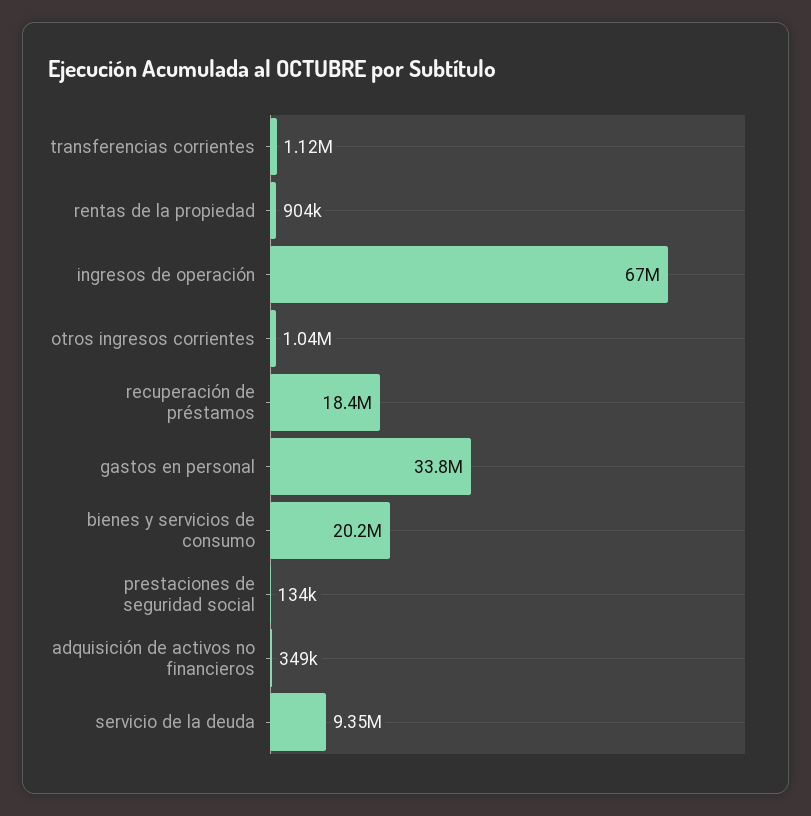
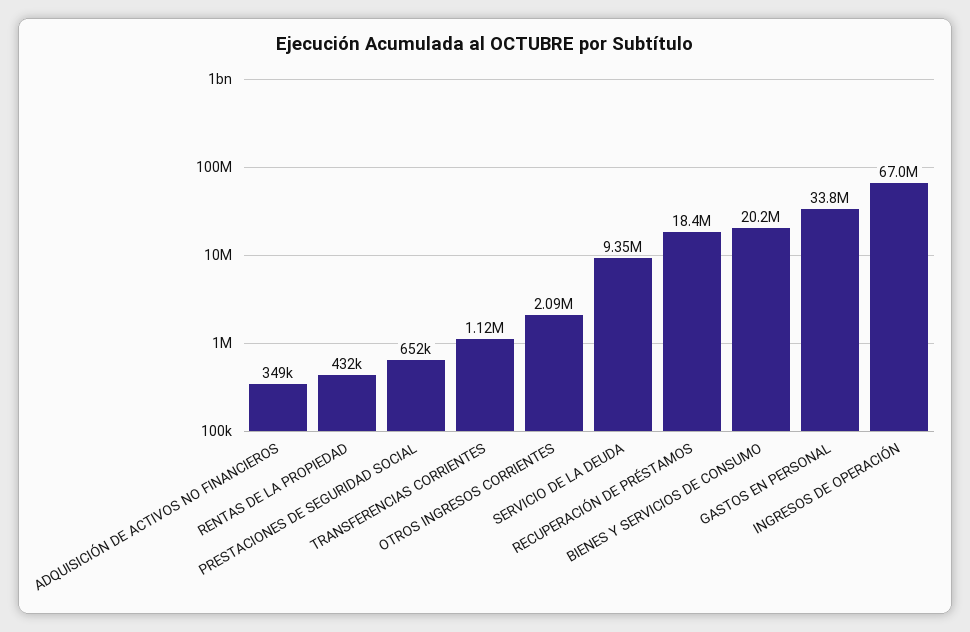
  {
    "transferencias corrientes": 1120000,
-   "rentas de la propiedad": 904000,
+   "rentas de la propiedad": 432000,
    "ingresos de operación": 67000000,
-   "otros ingresos corrientes": 1040000,
+   "otros ingresos corrientes": 2090000,
    "recuperación de préstamos": 18400000,
    "gastos en personal": 33800000,
    "bienes y servicios de consumo": 20200000,
-   "prestaciones de seguridad social": 134000,
+   "prestaciones de seguridad social": 652000,
    "adquisición de activos no financieros": 349000,
    "servicio de la deuda": 9350000
  }

